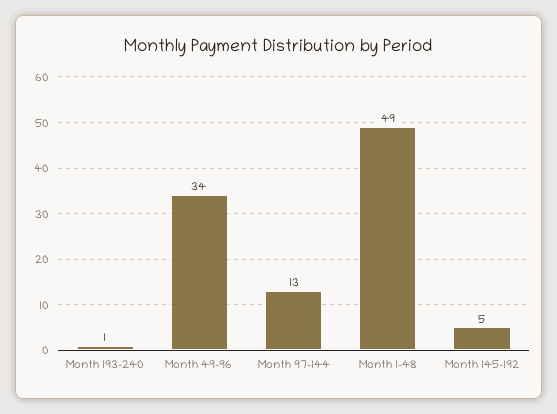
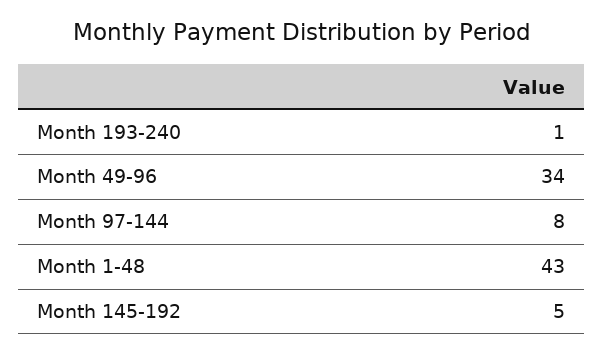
  {
    "Month 193-240": 1,
    "Month 49-96": 34,
-   "Month 97-144": 13,
+   "Month 97-144": 8,
-   "Month 1-48": 49,
+   "Month 1-48": 43,
    "Month 145-192": 5
  }

